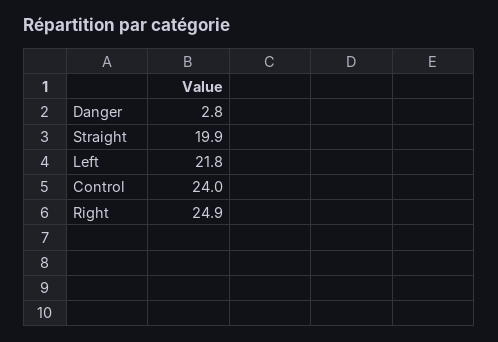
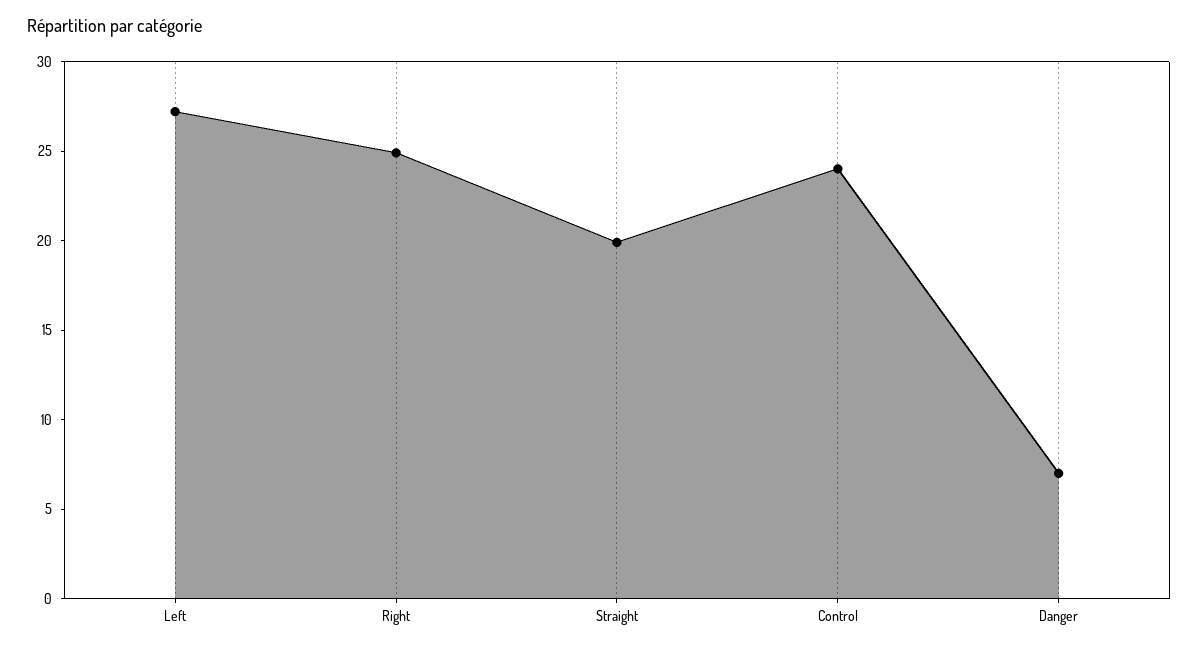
  {
-   "Danger": 2.8,
+   "Danger": 7,
    "Straight": 19.9,
-   "Left": 21.8,
+   "Left": 27,
    "Control": 24,
    "Right": 24.9
  }

